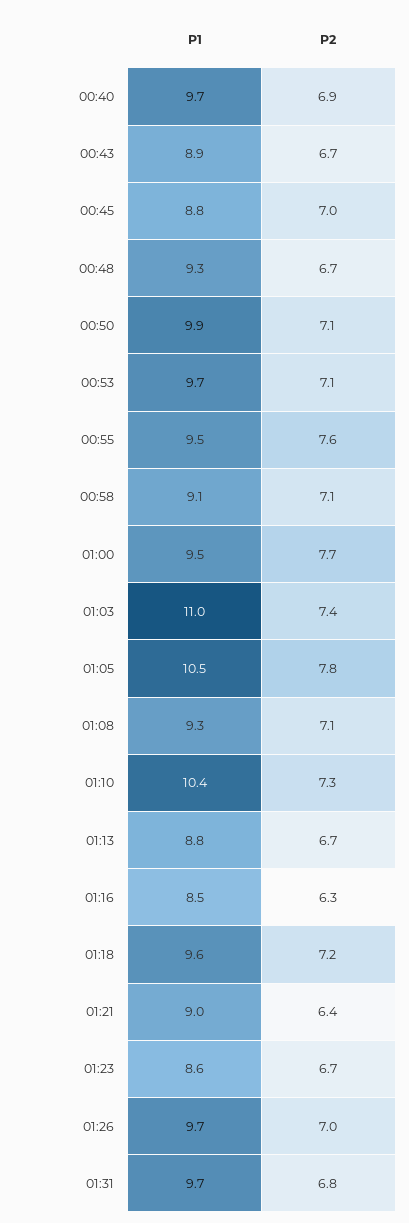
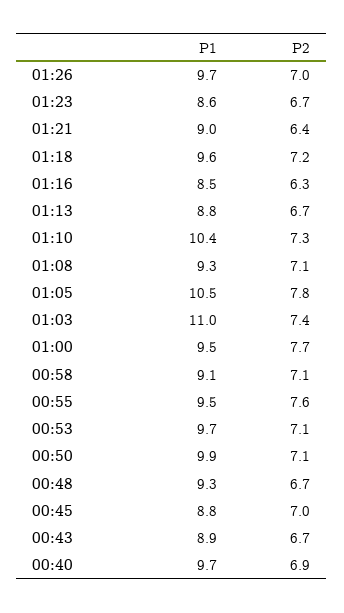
  {
    "P1": {
      "00:40": 9.7,
      "00:43": 8.9,
      "00:45": 8.8,
      "00:48": 9.3,
      "00:50": 9.9,
      "00:53": 9.7,
      "00:55": 9.5,
      "00:58": 9.1,
      "01:00": 9.5,
      "01:03": 11,
      "01:05": 10.5,
      "01:08": 9.3,
      "01:10": 10.4,
      "01:13": 8.8,
      "01:16": 8.5,
      "01:18": 9.6,
      "01:21": 9,
      "01:23": 8.6,
-     "01:26": 9.7,
+     "01:26": 9.7
-     "01:31": 9.7
    },
    "P2": {
      "00:40": 6.9,
      "00:43": 6.7,
      "00:45": 7,
      "00:48": 6.7,
      "00:50": 7.1,
      "00:53": 7.1,
      "00:55": 7.6,
      "00:58": 7.1,
      "01:00": 7.7,
      "01:03": 7.4,
      "01:05": 7.8,
      "01:08": 7.1,
      "01:10": 7.3,
      "01:13": 6.7,
      "01:16": 6.3,
      "01:18": 7.2,
      "01:21": 6.4,
      "01:23": 6.7,
-     "01:26": 7,
+     "01:26": 7
-     "01:31": 6.8
    }
  }

